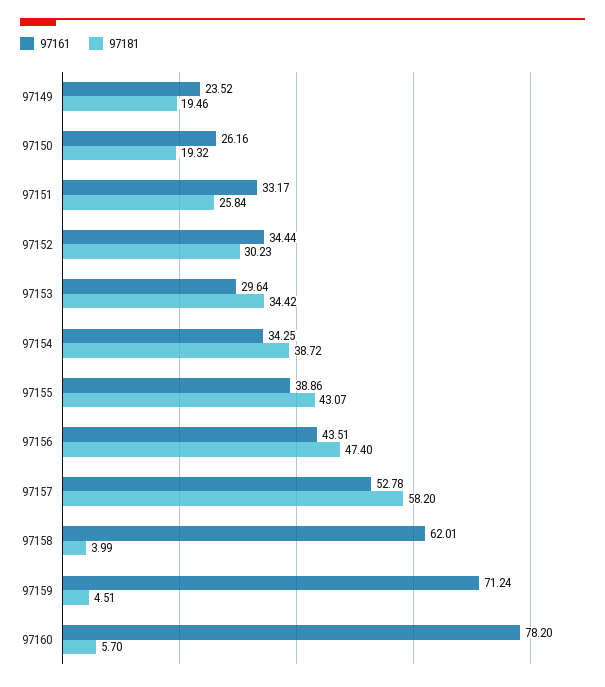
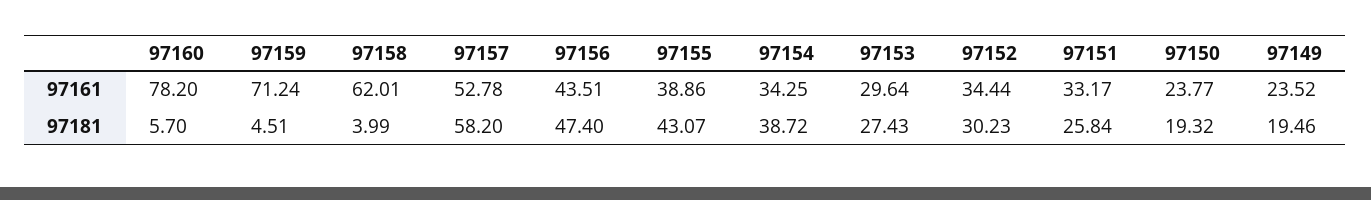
  {
    "97161": {
      "97149": 23.52,
-     "97150": 26.16,
+     "97150": 23.77,
      "97151": 33.17,
      "97152": 34.44,
      "97153": 29.64,
      "97154": 34.25,
      "97155": 38.86,
      "97156": 43.51,
      "97157": 52.78,
      "97158": 62.01,
      "97159": 71.24,
      "97160": 78.2
    },
    "97181": {
      "97149": 19.46,
      "97150": 19.32,
      "97151": 25.84,
      "97152": 30.23,
-     "97153": 34.42,
+     "97153": 27.43,
      "97154": 38.72,
      "97155": 43.07,
      "97156": 47.4,
      "97157": 58.2,
      "97158": 3.99,
      "97159": 4.51,
      "97160": 5.7
    }
  }

